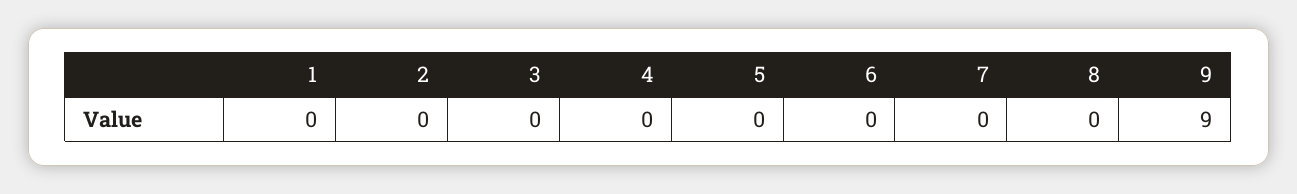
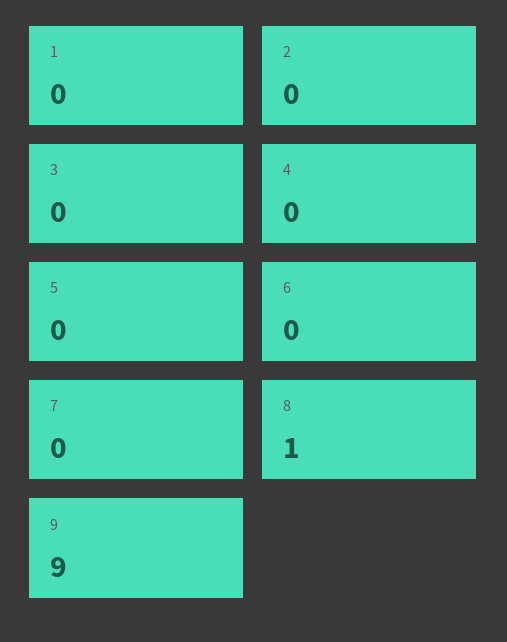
  {
    "1": 0,
    "2": 0,
    "3": 0,
    "4": 0,
    "5": 0,
    "6": 0,
    "7": 0,
-   "8": 0,
+   "8": 1,
    "9": 9
  }

